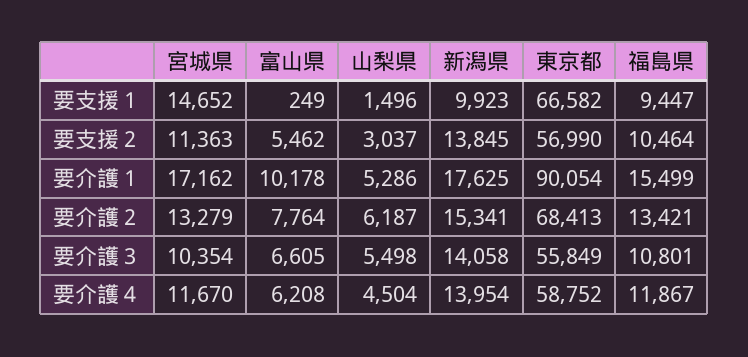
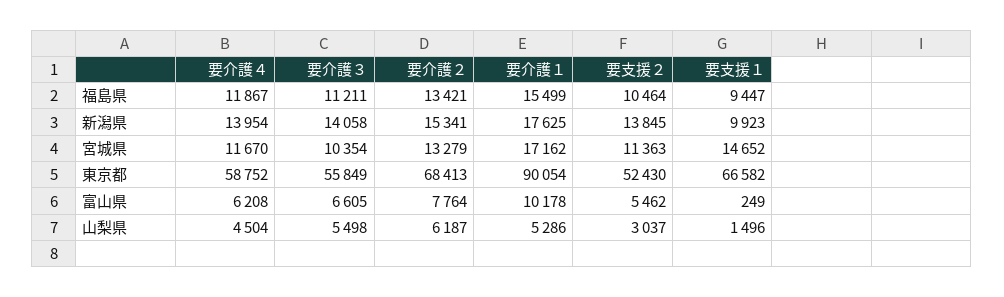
  {
    "宮城県": {
      "要支援１": 14652,
      "要支援２": 11363,
      "要介護１": 17162,
      "要介護２": 13279,
      "要介護３": 10354,
      "要介護４": 11670
    },
    "富山県": {
      "要支援１": 249,
      "要支援２": 5462,
      "要介護１": 10178,
      "要介護２": 7764,
      "要介護３": 6605,
      "要介護４": 6208
    },
    "山梨県": {
      "要支援１": 1496,
      "要支援２": 3037,
      "要介護１": 5286,
      "要介護２": 6187,
      "要介護３": 5498,
      "要介護４": 4504
    },
    "新潟県": {
      "要支援１": 9923,
      "要支援２": 13845,
      "要介護１": 17625,
      "要介護２": 15341,
      "要介護３": 14058,
      "要介護４": 13954
    },
    "東京都": {
      "要支援１": 66582,
-     "要支援２": 56990,
+     "要支援２": 52430,
      "要介護１": 90054,
      "要介護２": 68413,
      "要介護３": 55849,
      "要介護４": 58752
    },
    "福島県": {
      "要支援１": 9447,
      "要支援２": 10464,
      "要介護１": 15499,
      "要介護２": 13421,
-     "要介護３": 10801,
+     "要介護３": 11211,
      "要介護４": 11867
    }
  }

